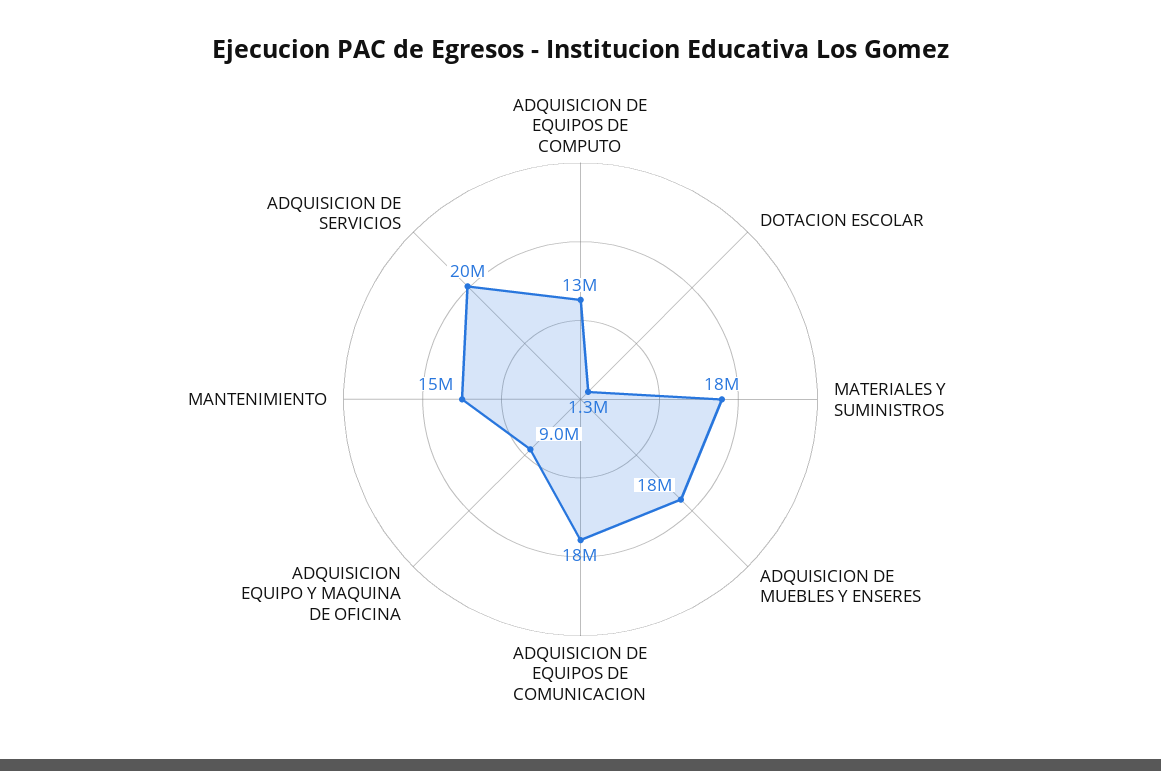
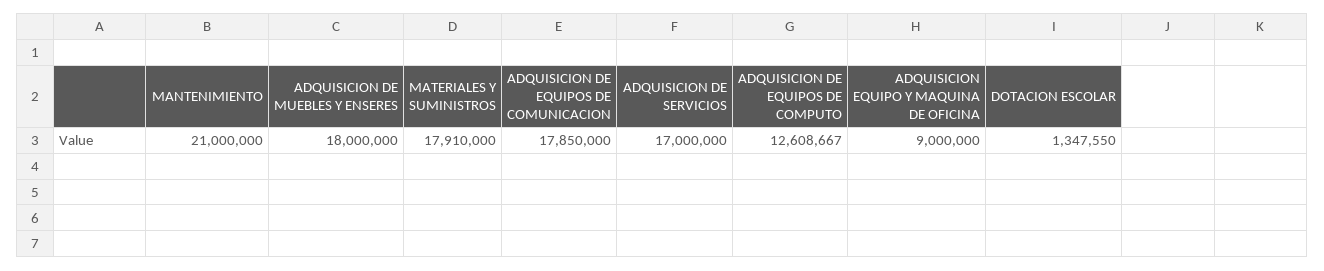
  {
    "ADQUISICION DE EQUIPOS DE COMPUTO": 12608667,
    "DOTACION ESCOLAR": 1347550,
    "MATERIALES Y SUMINISTROS": 17910000,
    "ADQUISICION DE MUEBLES Y ENSERES": 18000000,
    "ADQUISICION DE EQUIPOS DE COMUNICACION": 17850000,
    "ADQUISICION EQUIPO Y MAQUINA DE OFICINA": 9000000,
-   "MANTENIMIENTO": 15000000,
+   "MANTENIMIENTO": 21000000,
-   "ADQUISICION DE SERVICIOS": 20000000
+   "ADQUISICION DE SERVICIOS": 17000000
  }

